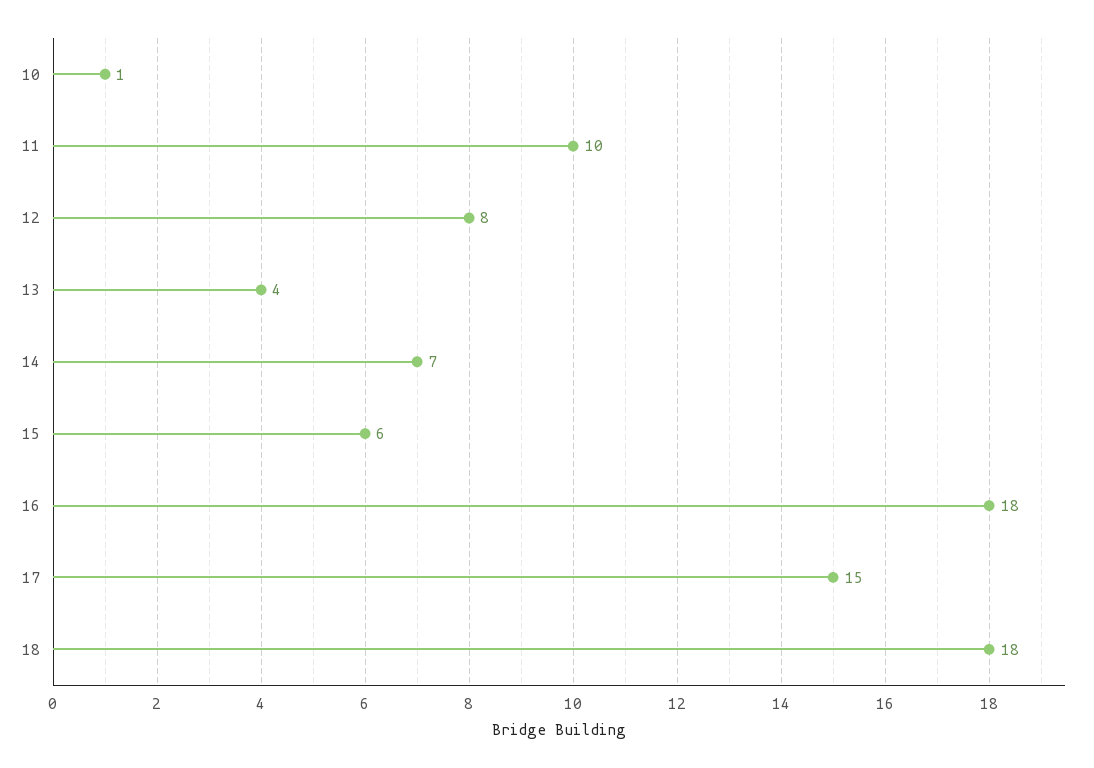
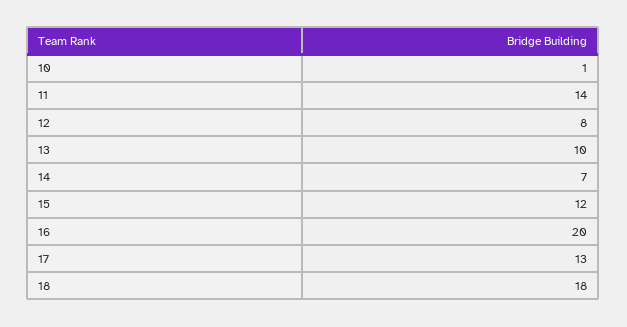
  {
    "10": 1,
-   "11": 10,
+   "11": 14,
    "12": 8,
-   "13": 4,
+   "13": 10,
    "14": 7,
-   "15": 6,
+   "15": 12,
-   "16": 18,
+   "16": 20,
-   "17": 15,
+   "17": 13,
    "18": 18
  }

